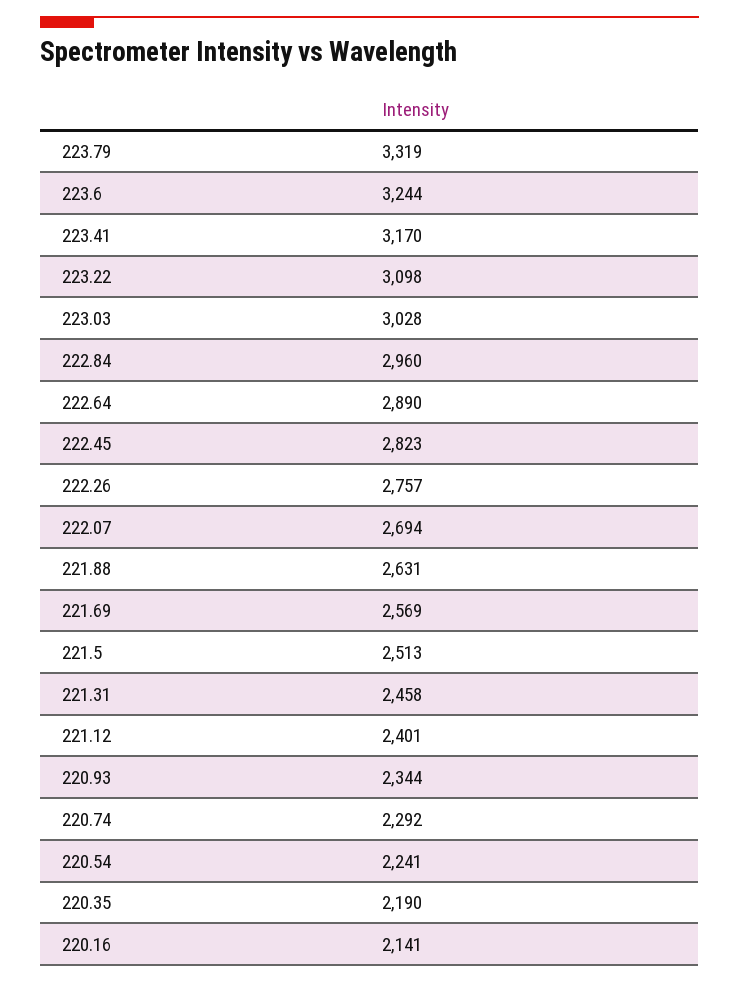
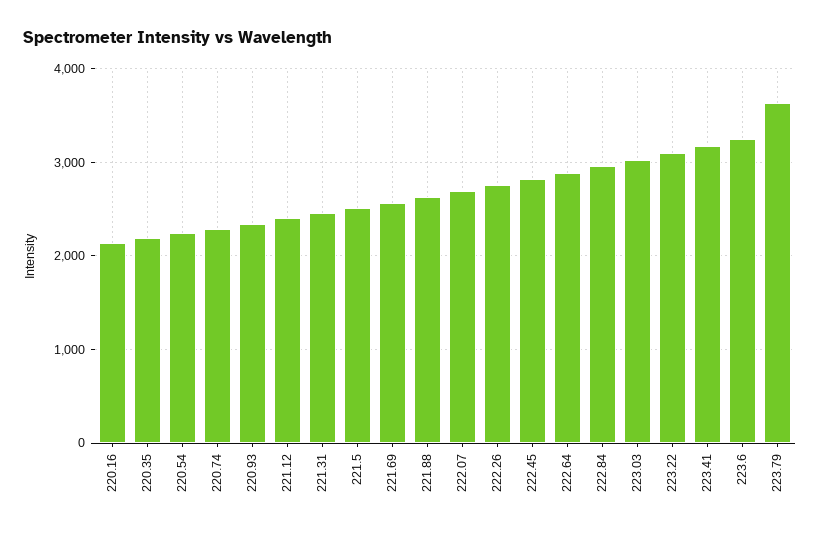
  {
-   "223.79": 3319,
+   "223.79": 3600,
    "223.6": 3244,
    "223.41": 3170,
    "223.22": 3098,
    "223.03": 3028,
    "222.84": 2960,
    "222.64": 2890,
    "222.45": 2823,
    "222.26": 2757,
    "222.07": 2694,
    "221.88": 2631,
    "221.69": 2569,
    "221.5": 2513,
    "221.31": 2458,
    "221.12": 2401,
    "220.93": 2344,
    "220.74": 2292,
    "220.54": 2241,
    "220.35": 2190,
    "220.16": 2141
  }

